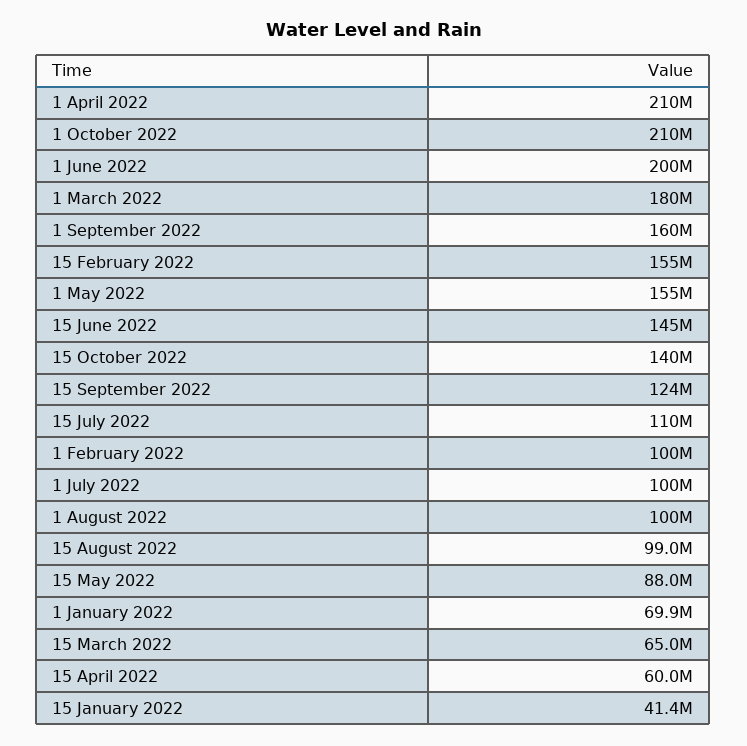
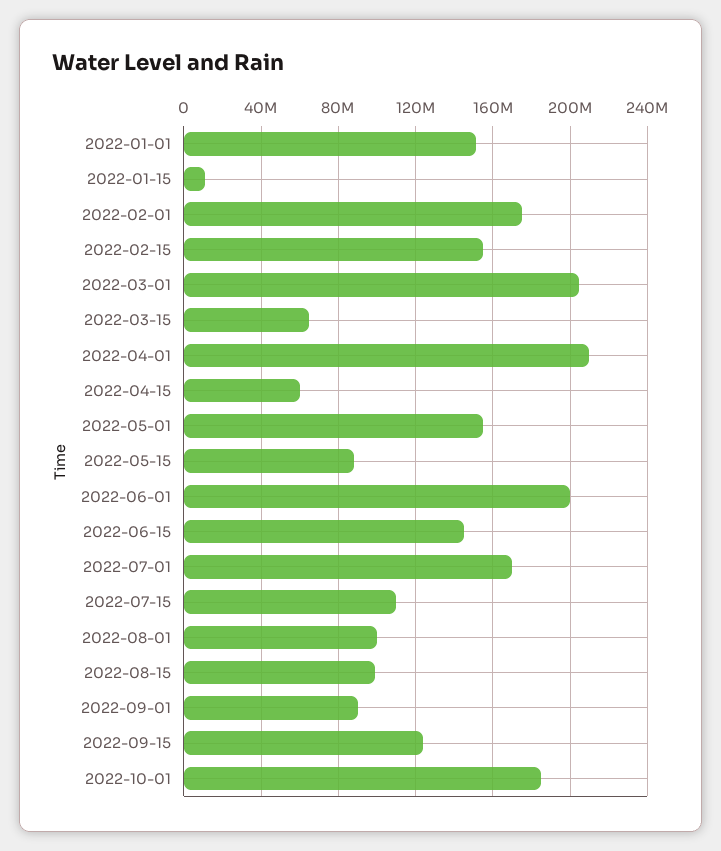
  {
    "1 April 2022": 210000000,
-   "1 October 2022": 210000000,
+   "1 October 2022": 185000000,
    "1 June 2022": 200000000,
-   "1 March 2022": 180000000,
+   "1 March 2022": 205000000,
-   "1 September 2022": 160000000,
+   "1 September 2022": 90000000,
    "15 February 2022": 155000000,
    "1 May 2022": 155000000,
    "15 June 2022": 145000000,
-   "15 October 2022": 140000000,
    "15 September 2022": 124000000,
    "15 July 2022": 110000000,
-   "1 February 2022": 100000000,
+   "1 February 2022": 175000000,
-   "1 July 2022": 100000000,
+   "1 July 2022": 170000000,
    "1 August 2022": 100000000,
    "15 August 2022": 99000000,
    "15 May 2022": 88000000,
-   "1 January 2022": 69900000,
+   "1 January 2022": 150000000,
    "15 March 2022": 65000000,
    "15 April 2022": 60000000,
-   "15 January 2022": 41400000
+   "15 January 2022": 10000000
  }

